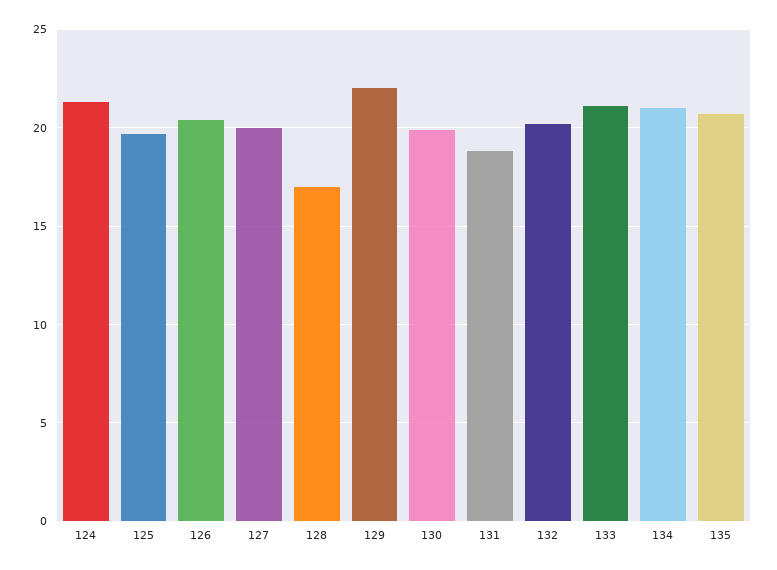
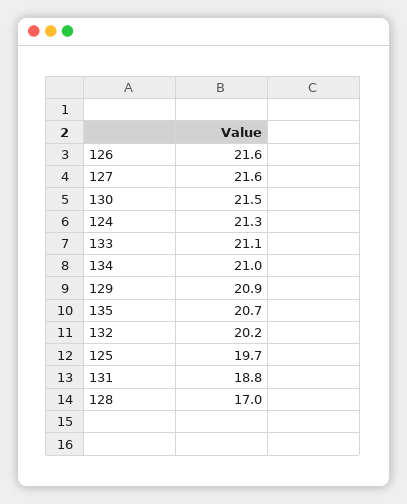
  {
    "124": 21.3,
    "125": 19.7,
-   "126": 20.5,
+   "126": 21.6,
-   "127": 20,
+   "127": 21.6,
    "128": 17,
-   "129": 22,
+   "129": 20.9,
-   "130": 20,
+   "130": 21.5,
    "131": 18.8,
    "132": 20.2,
    "133": 21.1,
    "134": 21,
    "135": 20.7
  }

